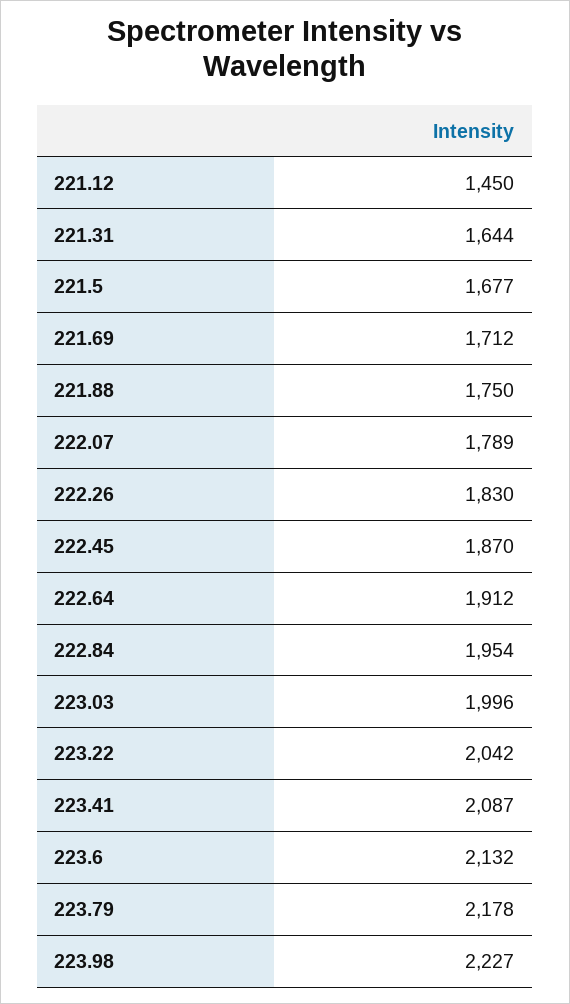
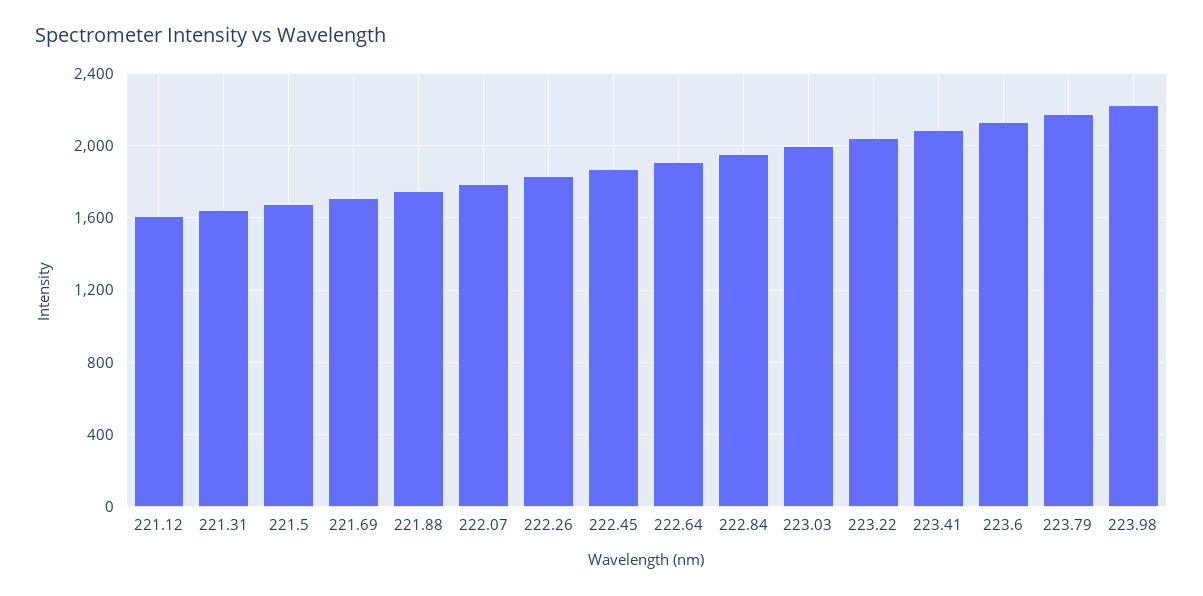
  {
-   "221.12": 1450,
+   "221.12": 1600,
    "221.31": 1644,
    "221.5": 1677,
    "221.69": 1712,
    "221.88": 1750,
    "222.07": 1789,
    "222.26": 1830,
    "222.45": 1870,
    "222.64": 1912,
    "222.84": 1954,
    "223.03": 1996,
    "223.22": 2042,
    "223.41": 2087,
    "223.6": 2132,
    "223.79": 2178,
    "223.98": 2227
  }

